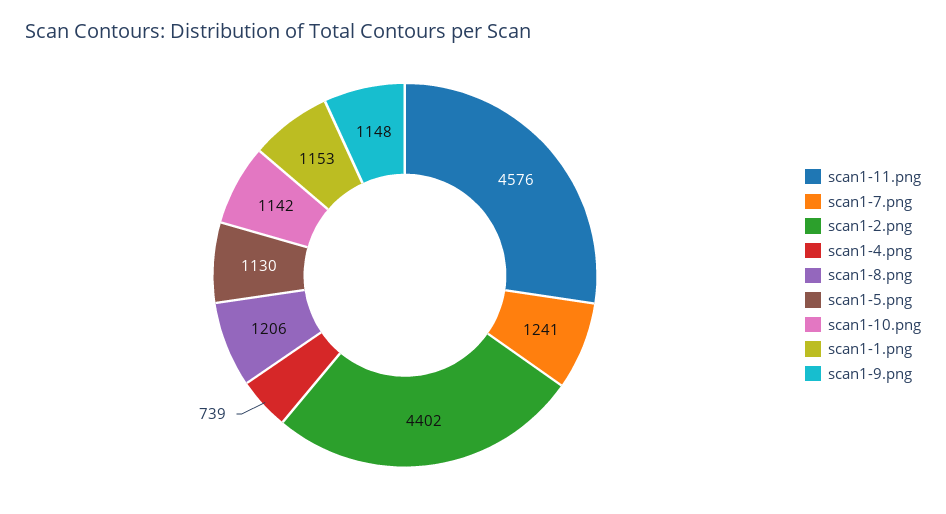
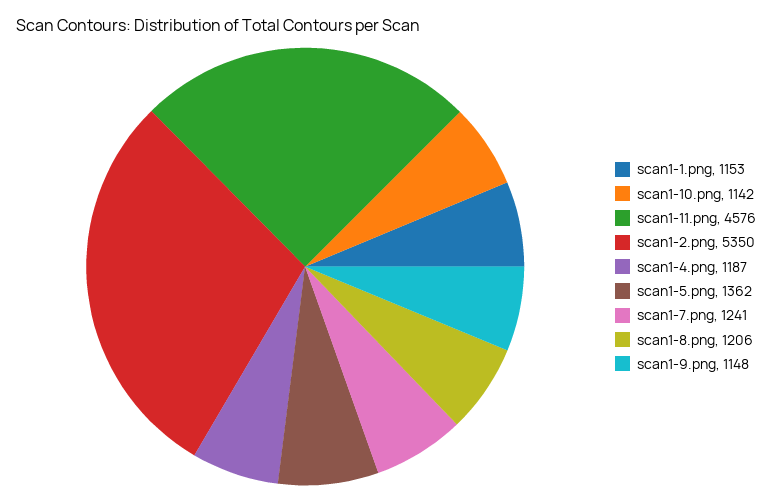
  {
    "scan1-11.png": 4576,
    "scan1-7.png": 1241,
-   "scan1-2.png": 4402,
+   "scan1-2.png": 5350,
-   "scan1-4.png": 739,
+   "scan1-4.png": 1187,
    "scan1-8.png": 1206,
-   "scan1-5.png": 1130,
+   "scan1-5.png": 1362,
    "scan1-10.png": 1142,
    "scan1-1.png": 1153,
    "scan1-9.png": 1148
  }

